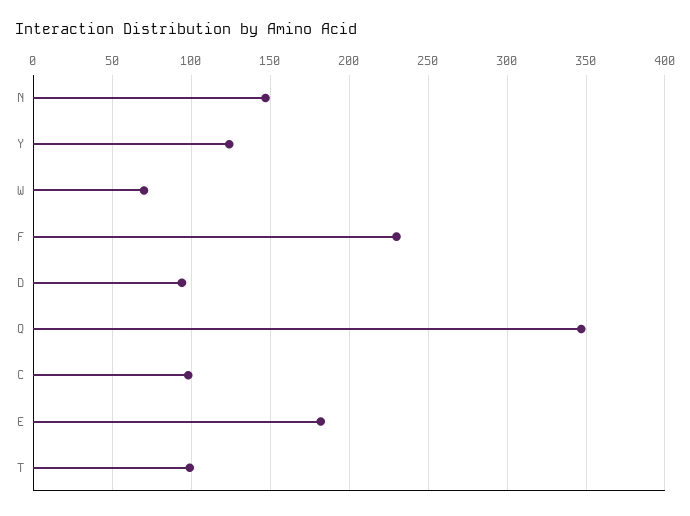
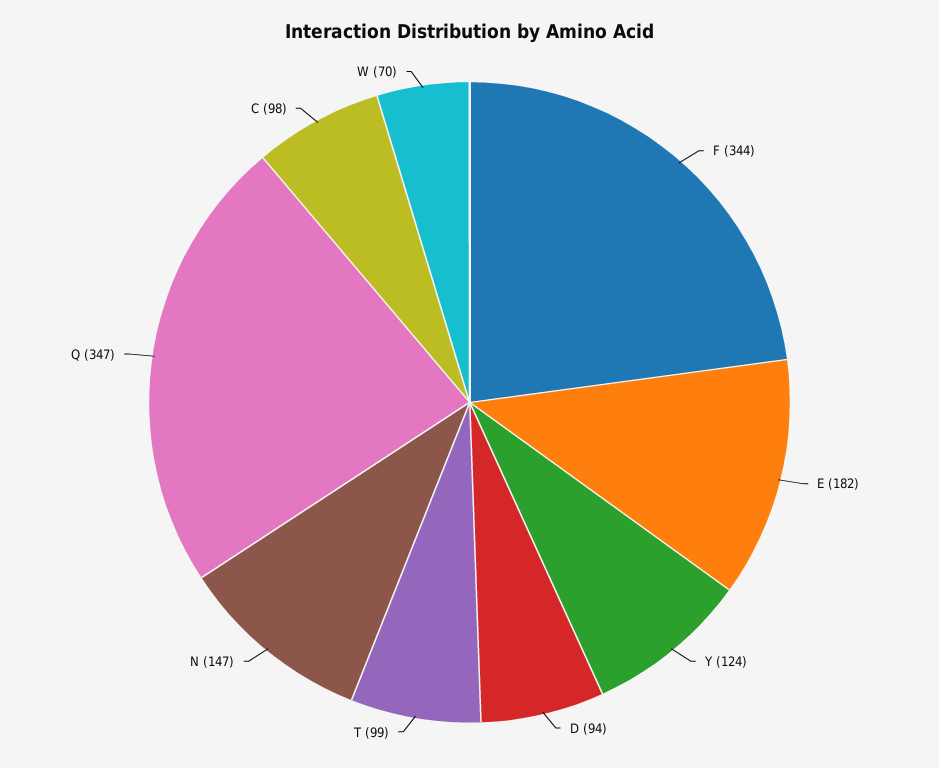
  {
    "N": 147,
    "Y": 124,
    "W": 70,
-   "F": 230,
+   "F": 344,
    "D": 94,
    "Q": 347,
    "C": 98,
    "E": 182,
    "T": 99
  }

